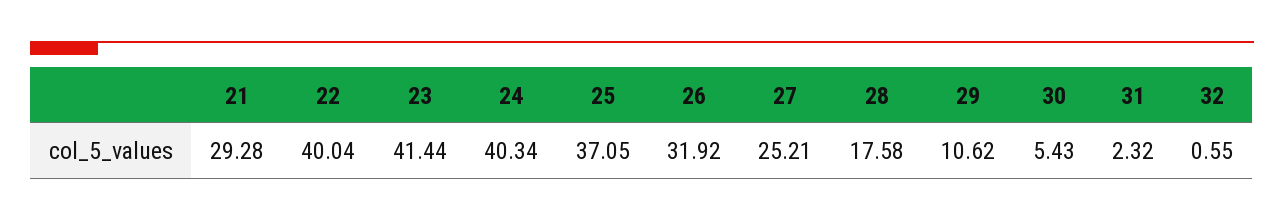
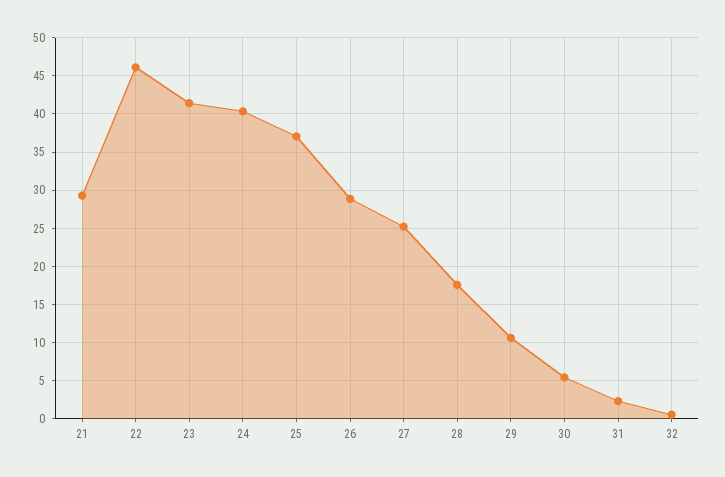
  {
    "21": 29.28,
-   "22": 40.04,
+   "22": 46,
    "23": 41.44,
    "24": 40.34,
    "25": 37.05,
-   "26": 31.92,
+   "26": 29,
    "27": 25.21,
    "28": 17.58,
    "29": 10.62,
    "30": 5.43,
    "31": 2.32,
    "32": 0.55
  }

